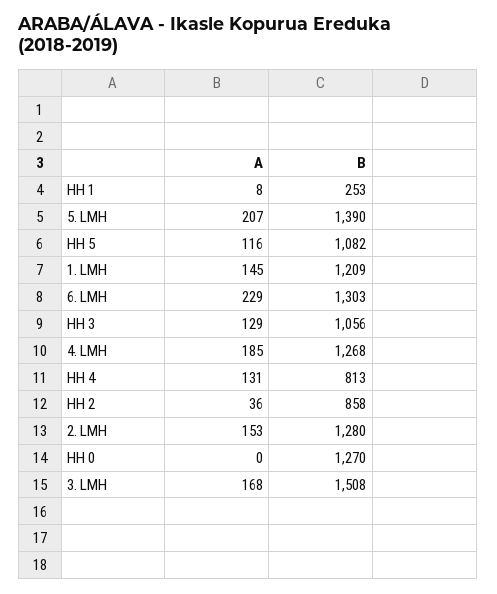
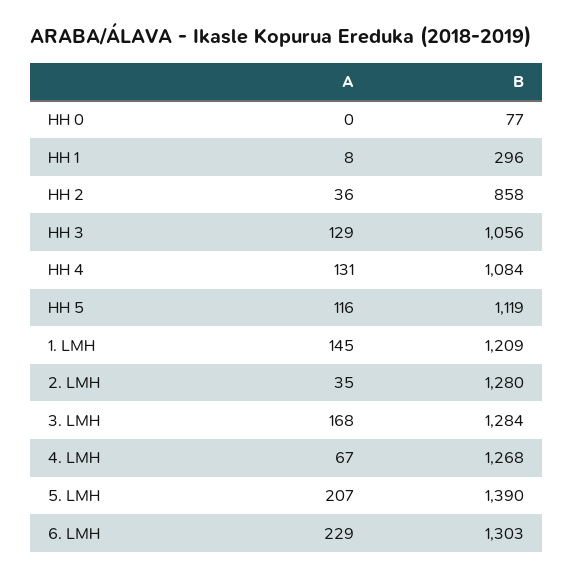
  {
    "A": {
      "HH 1": 8,
      "5. LMH": 207,
      "HH 5": 116,
      "1. LMH": 145,
      "6. LMH": 229,
      "HH 3": 129,
-     "4. LMH": 185,
+     "4. LMH": 67,
      "HH 4": 131,
      "HH 2": 36,
-     "2. LMH": 153,
+     "2. LMH": 35,
      "HH 0": 0,
      "3. LMH": 168
    },
    "B": {
-     "HH 1": 253,
+     "HH 1": 296,
      "5. LMH": 1390,
-     "HH 5": 1082,
+     "HH 5": 1119,
      "1. LMH": 1209,
      "6. LMH": 1303,
      "HH 3": 1056,
      "4. LMH": 1268,
-     "HH 4": 813,
+     "HH 4": 1084,
      "HH 2": 858,
      "2. LMH": 1280,
-     "HH 0": 1270,
+     "HH 0": 77,
-     "3. LMH": 1508
+     "3. LMH": 1284
    }
  }

